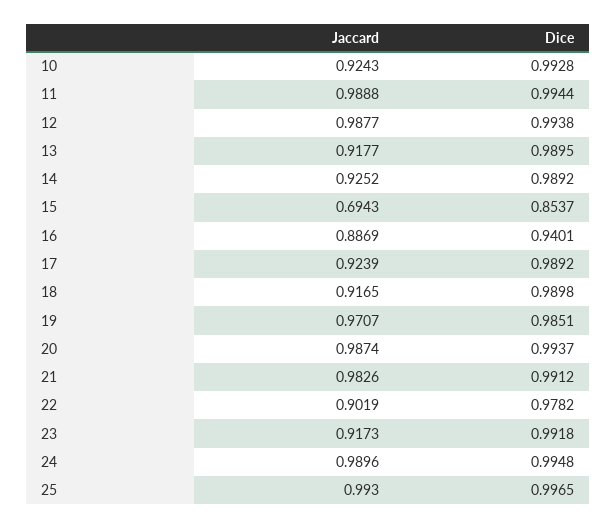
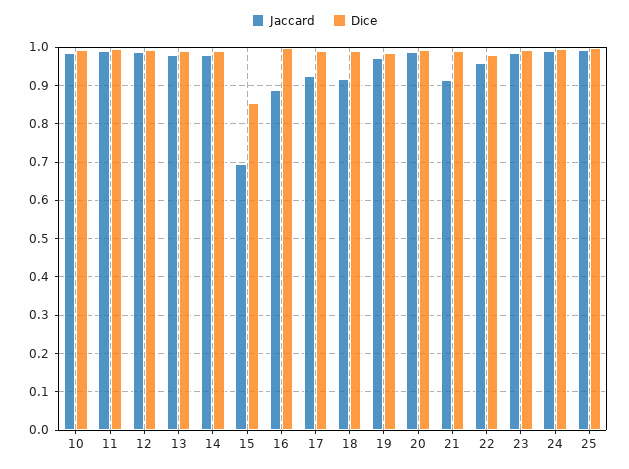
  {
    "Jaccard": {
-     "10": 0.9243,
+     "10": 0.98,
      "11": 0.9888,
      "12": 0.9877,
-     "13": 0.9177,
+     "13": 0.98,
-     "14": 0.9252,
+     "14": 0.98,
      "15": 0.6943,
      "16": 0.8869,
      "17": 0.9239,
      "18": 0.9165,
      "19": 0.9707,
      "20": 0.9874,
-     "21": 0.9826,
+     "21": 0.92,
-     "22": 0.9019,
+     "22": 0.96,
-     "23": 0.9173,
+     "23": 0.98,
      "24": 0.9896,
      "25": 0.993
    },
    "Dice": {
      "10": 0.9928,
      "11": 0.9944,
      "12": 0.9938,
      "13": 0.9895,
      "14": 0.9892,
      "15": 0.8537,
-     "16": 0.9401,
+     "16": 1,
      "17": 0.9892,
      "18": 0.9898,
      "19": 0.9851,
      "20": 0.9937,
      "21": 0.9912,
      "22": 0.9782,
      "23": 0.9918,
      "24": 0.9948,
      "25": 0.9965
    }
  }

